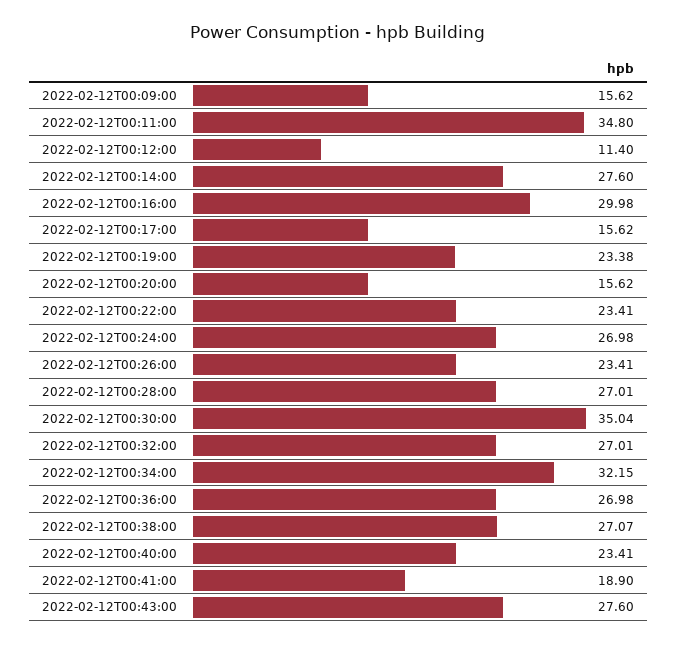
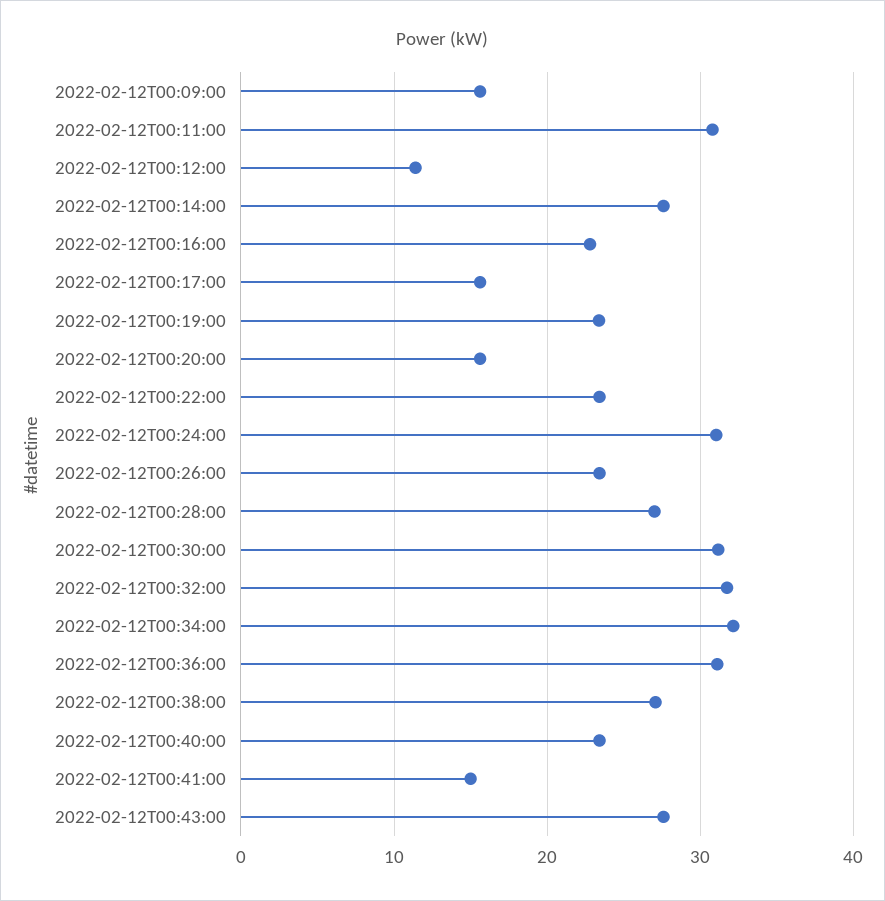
  {
    "2022-02-12T00:09:00": 15.62,
-   "2022-02-12T00:11:00": 34.8,
+   "2022-02-12T00:11:00": 31,
    "2022-02-12T00:12:00": 11.4,
    "2022-02-12T00:14:00": 27.6,
-   "2022-02-12T00:16:00": 29.98,
+   "2022-02-12T00:16:00": 23,
    "2022-02-12T00:17:00": 15.62,
    "2022-02-12T00:19:00": 23.38,
    "2022-02-12T00:20:00": 15.62,
    "2022-02-12T00:22:00": 23.41,
-   "2022-02-12T00:24:00": 26.98,
+   "2022-02-12T00:24:00": 31,
    "2022-02-12T00:26:00": 23.41,
    "2022-02-12T00:28:00": 27.01,
-   "2022-02-12T00:30:00": 35.04,
+   "2022-02-12T00:30:00": 31,
-   "2022-02-12T00:32:00": 27.01,
+   "2022-02-12T00:32:00": 32,
    "2022-02-12T00:34:00": 32.15,
-   "2022-02-12T00:36:00": 26.98,
+   "2022-02-12T00:36:00": 31,
    "2022-02-12T00:38:00": 27.07,
    "2022-02-12T00:40:00": 23.41,
-   "2022-02-12T00:41:00": 18.9,
+   "2022-02-12T00:41:00": 15,
    "2022-02-12T00:43:00": 27.6
  }

